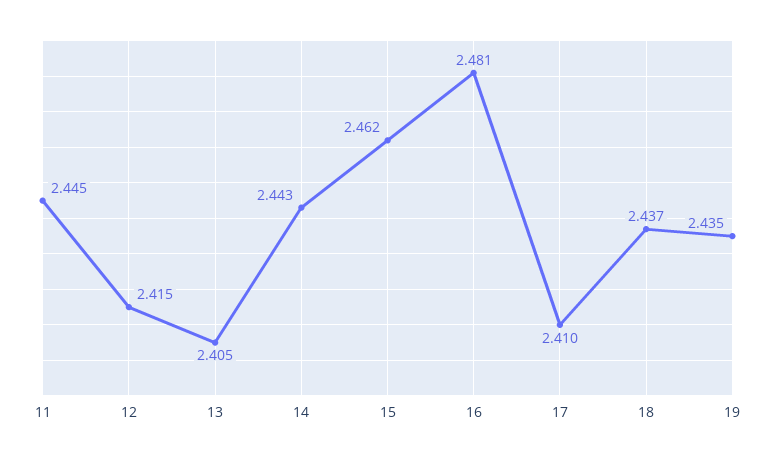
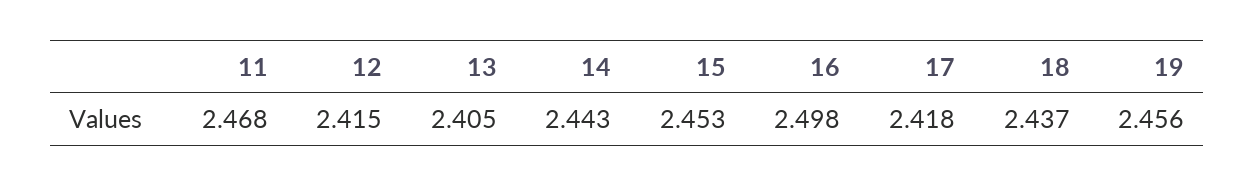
  {
-   "11": 2.445,
+   "11": 2.468,
    "12": 2.415,
    "13": 2.405,
    "14": 2.443,
-   "15": 2.462,
+   "15": 2.453,
-   "16": 2.481,
+   "16": 2.498,
-   "17": 2.41,
+   "17": 2.418,
    "18": 2.437,
-   "19": 2.435
+   "19": 2.456
  }

